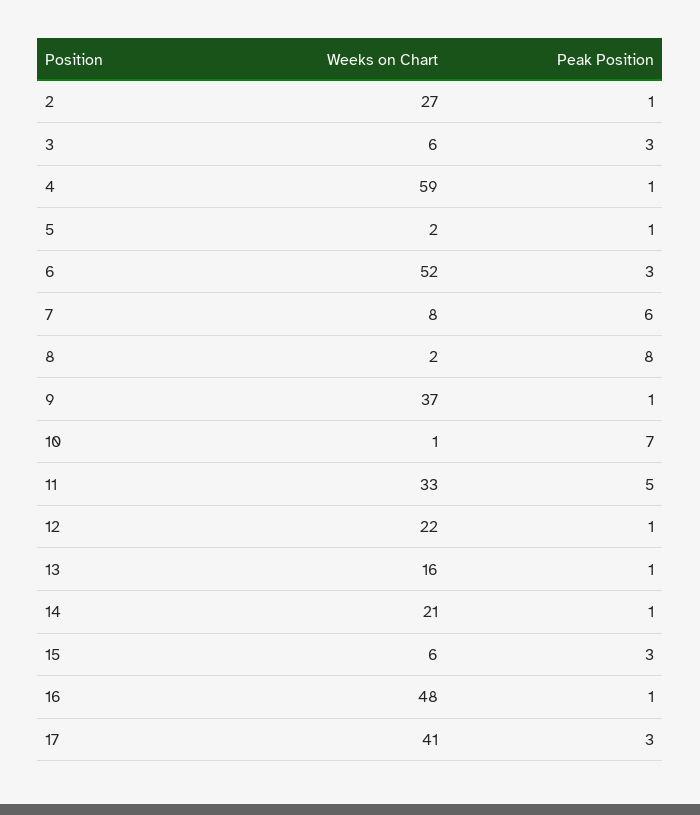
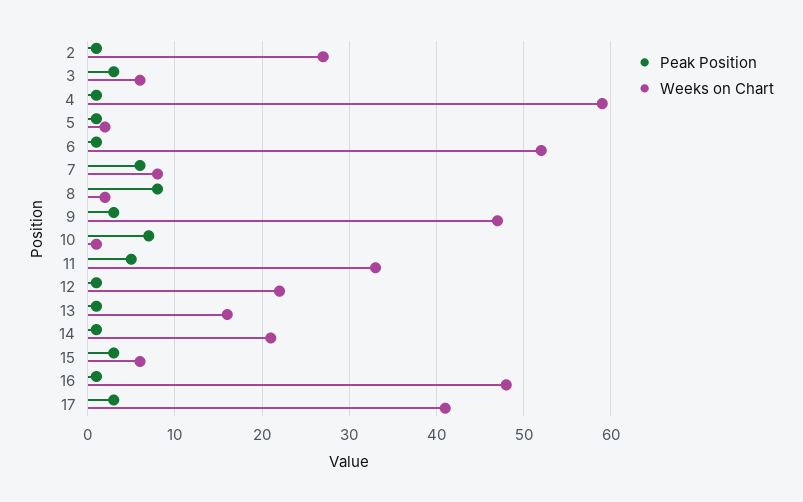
  {
    "Weeks on Chart": {
      "2": 27,
      "3": 6,
      "4": 59,
      "5": 2,
      "6": 52,
      "7": 8,
      "8": 2,
-     "9": 37,
+     "9": 47,
      "10": 1,
      "11": 33,
      "12": 22,
      "13": 16,
      "14": 21,
      "15": 6,
      "16": 48,
      "17": 41
    },
    "Peak Position": {
      "2": 1,
      "3": 3,
      "4": 1,
      "5": 1,
-     "6": 3,
+     "6": 1,
      "7": 6,
      "8": 8,
-     "9": 1,
+     "9": 3,
      "10": 7,
      "11": 5,
      "12": 1,
      "13": 1,
      "14": 1,
      "15": 3,
      "16": 1,
      "17": 3
    }
  }

